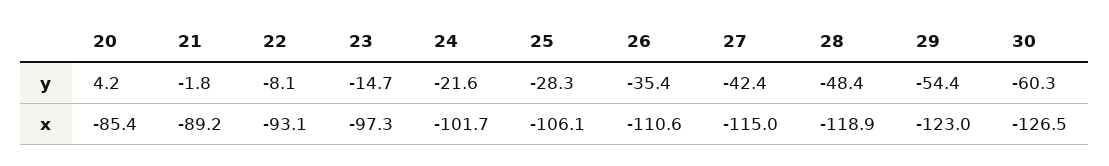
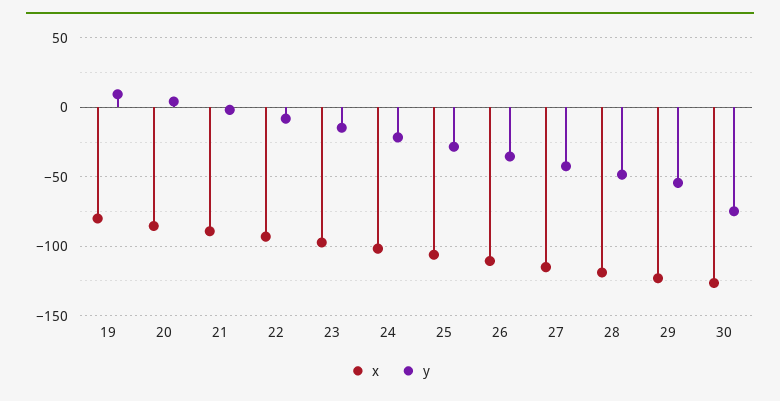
  {
    "y": {
      "20": 4.2,
      "21": -1.8,
      "22": -8.1,
      "23": -14.7,
      "24": -21.6,
      "25": -28.3,
      "26": -35.4,
      "27": -42.4,
      "28": -48.4,
      "29": -54.4,
-     "30": -60.3
+     "30": -75,
+     "19": 10
    },
    "x": {
      "20": -85.4,
      "21": -89.2,
      "22": -93.1,
      "23": -97.3,
      "24": -101.7,
      "25": -106.1,
      "26": -110.6,
      "27": -115,
      "28": -118.9,
      "29": -123,
-     "30": -126.5
+     "30": -126.5,
+     "19": -80
    }
  }

